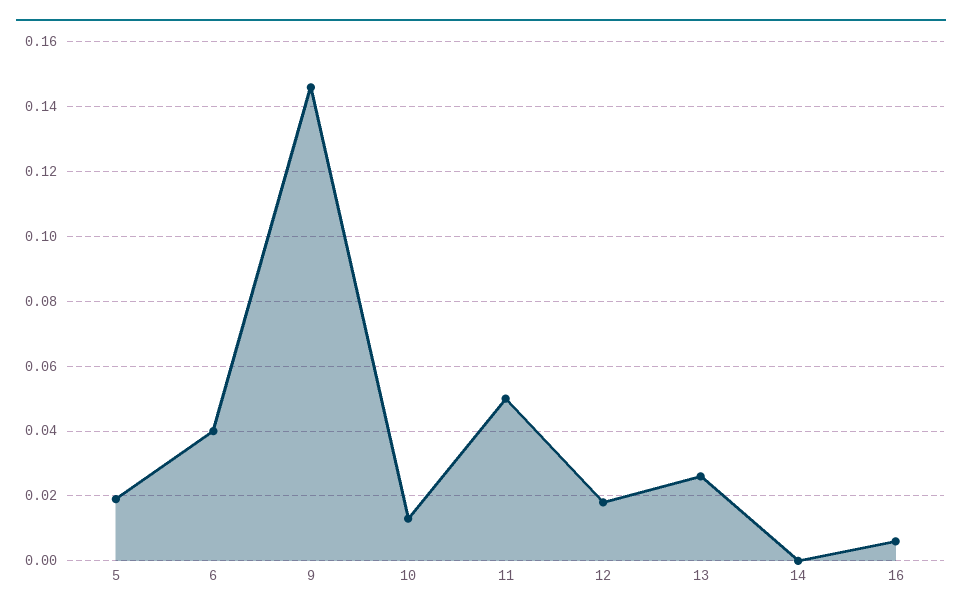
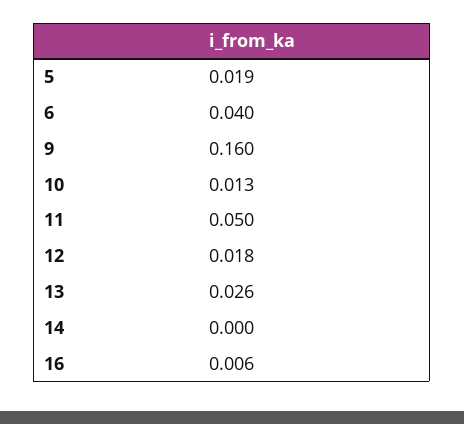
  {
    "5": 0.019,
    "6": 0.04,
-   "9": 0.145,
+   "9": 0.16,
    "10": 0.013,
    "11": 0.05,
    "12": 0.018,
    "13": 0.026,
    "14": 0,
    "16": 0.006
  }

